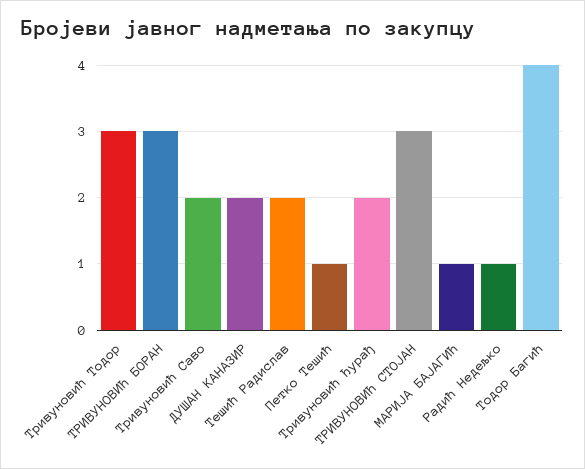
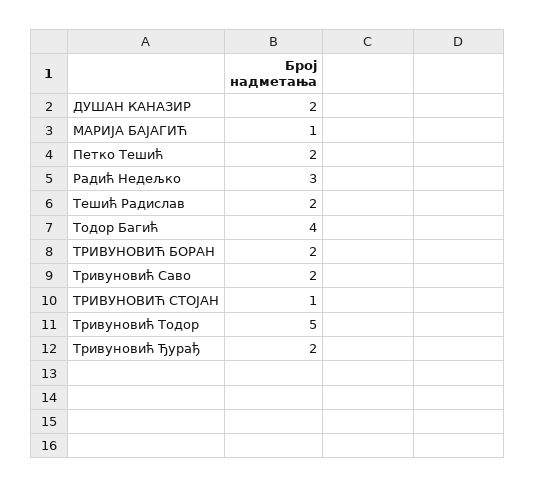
  {
-   "Тривуновић Тодор": 3,
+   "Тривуновић Тодор": 5,
-   "ТРИВУНОВИЋ БОРАН": 3,
+   "ТРИВУНОВИЋ БОРАН": 2,
    "Тривуновић Саво": 2,
    "ДУШАН КАНАЗИР": 2,
    "Тешић Радислав": 2,
-   "Петко Тешић": 1,
+   "Петко Тешић": 2,
    "Тривуновић Ђурађ": 2,
-   "ТРИВУНОВИЋ СТОЈАН": 3,
+   "ТРИВУНОВИЋ СТОЈАН": 1,
    "МАРИЈА БАЈАГИЋ": 1,
-   "Радић Недељко": 1,
+   "Радић Недељко": 3,
    "Тодор Багић": 4
  }

